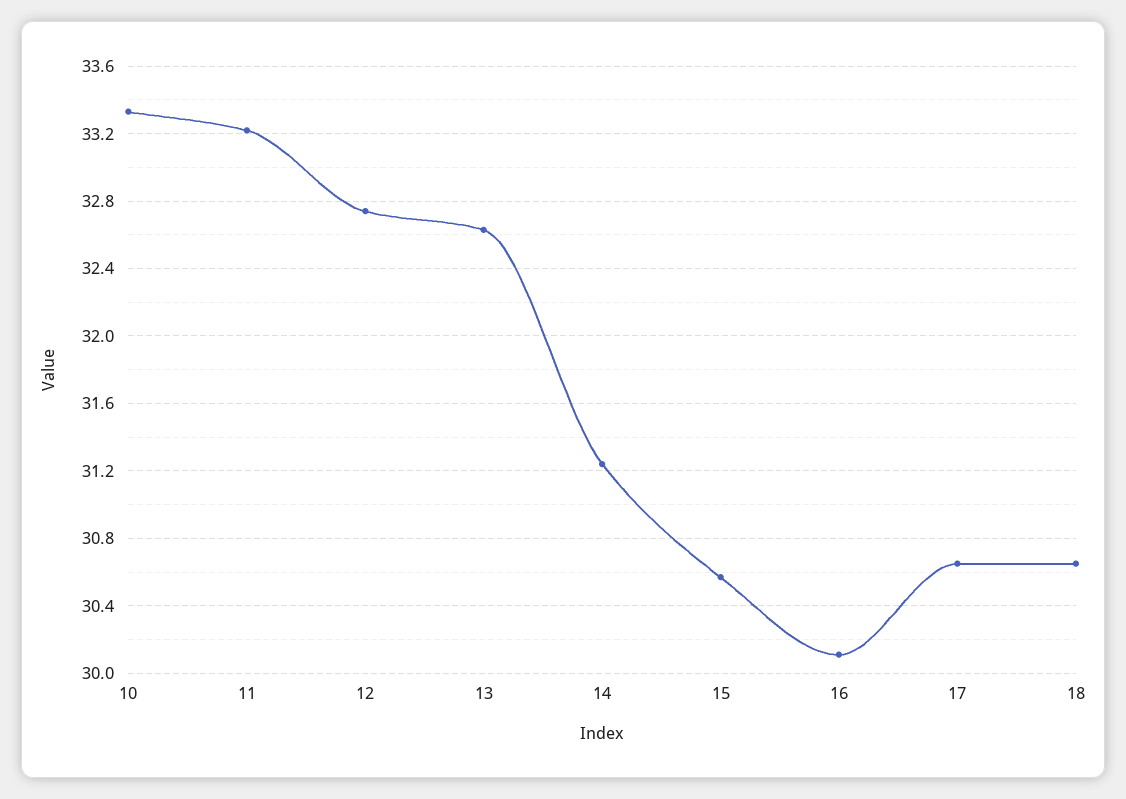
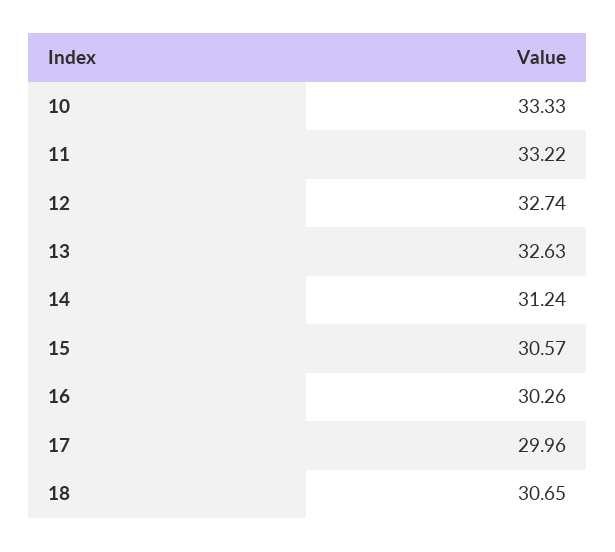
  {
    "10": 33.33,
    "11": 33.22,
    "12": 32.74,
    "13": 32.63,
    "14": 31.24,
    "15": 30.57,
-   "16": 30.1,
+   "16": 30.26,
-   "17": 30.65,
+   "17": 29.96,
    "18": 30.65
  }

